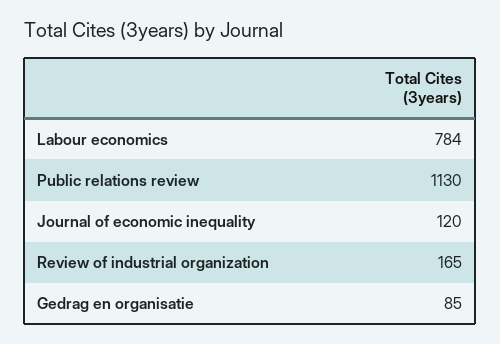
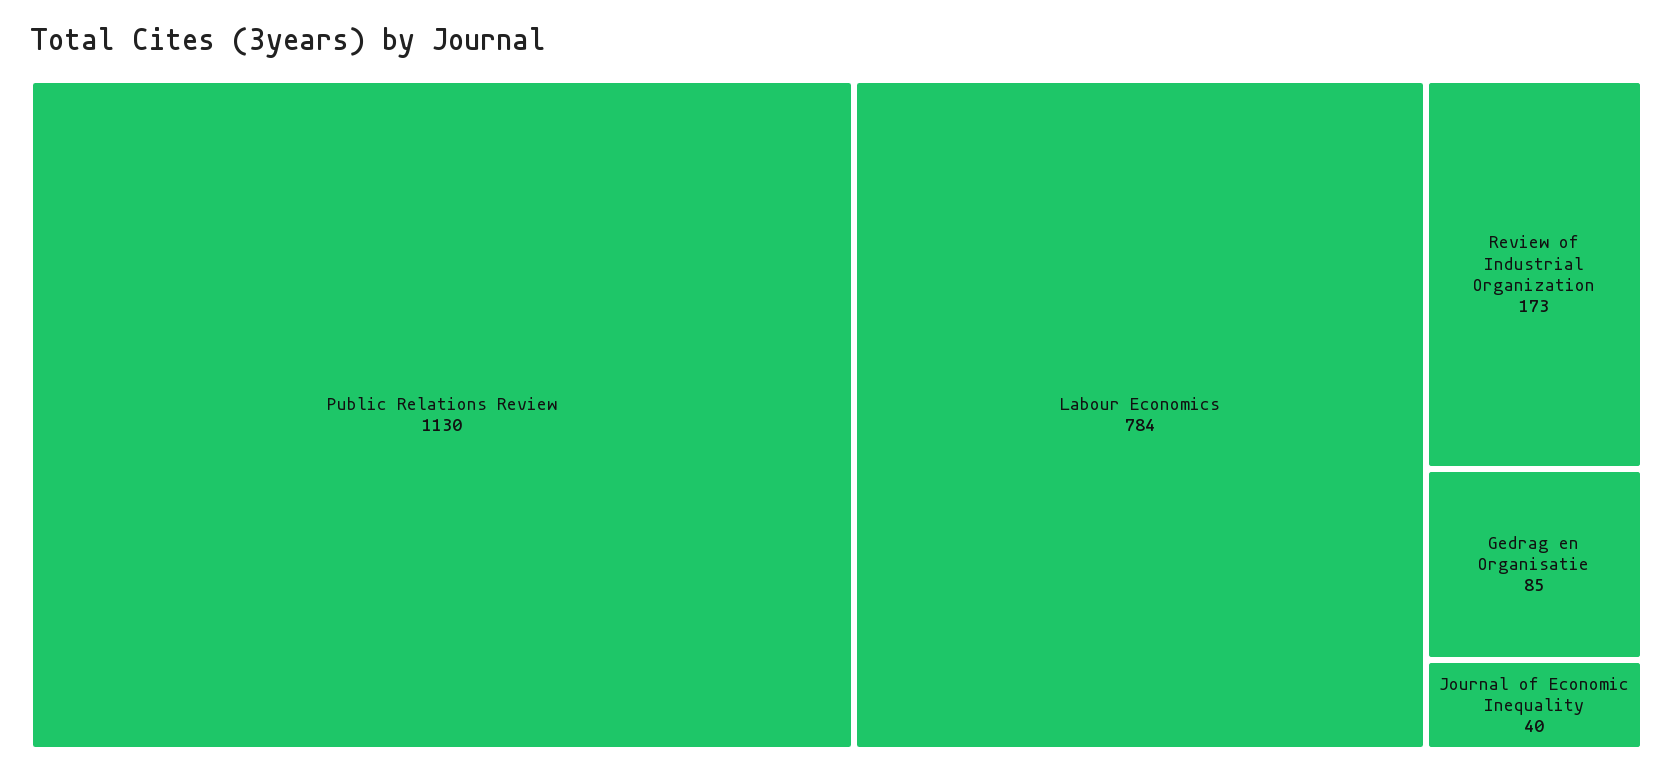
  {
    "Labour economics": 784,
    "Public relations review": 1130,
-   "Journal of economic inequality": 120,
+   "Journal of economic inequality": 40,
-   "Review of industrial organization": 165,
+   "Review of industrial organization": 173,
    "Gedrag en organisatie": 85
  }

